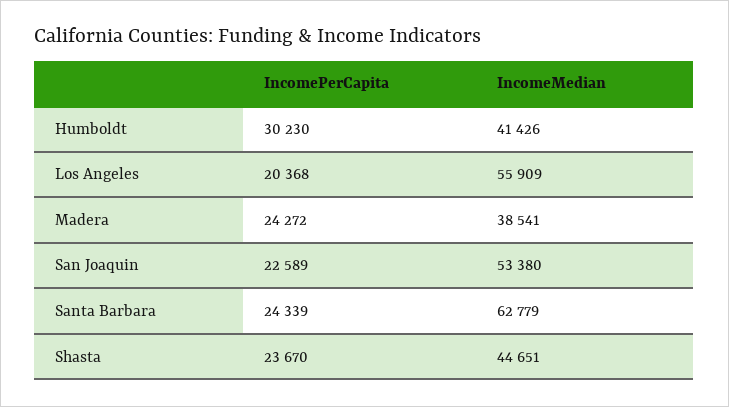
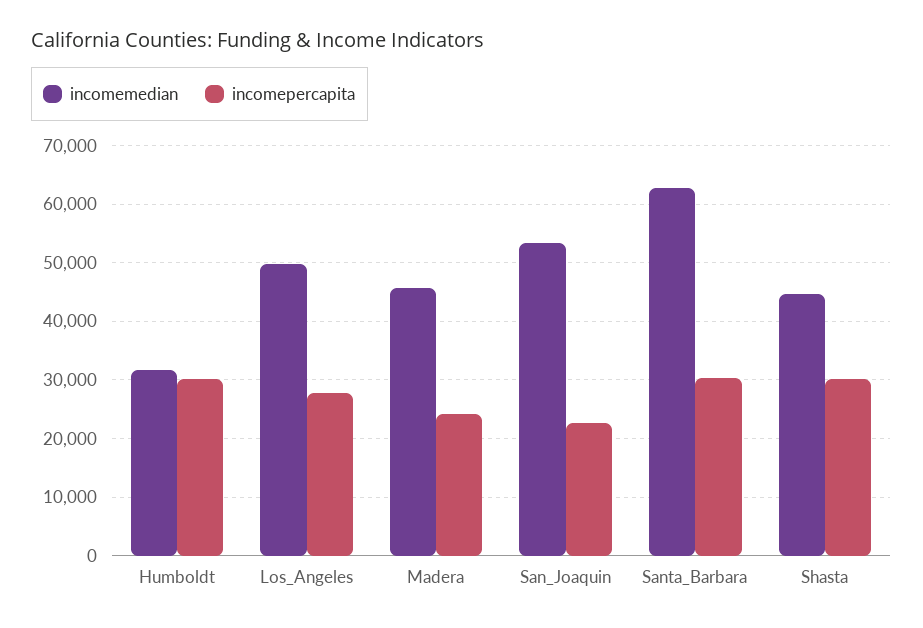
  {
    "IncomePerCapita": {
      "Humboldt": 30230,
-     "Los Angeles": 20368,
+     "Los Angeles": 28000,
      "Madera": 24272,
      "San Joaquin": 22589,
-     "Santa Barbara": 24339,
+     "Santa Barbara": 30000,
-     "Shasta": 23670
+     "Shasta": 30000
    },
    "IncomeMedian": {
-     "Humboldt": 41426,
+     "Humboldt": 32000,
-     "Los Angeles": 55909,
+     "Los Angeles": 50000,
-     "Madera": 38541,
+     "Madera": 46000,
      "San Joaquin": 53380,
      "Santa Barbara": 62779,
      "Shasta": 44651
    }
  }

